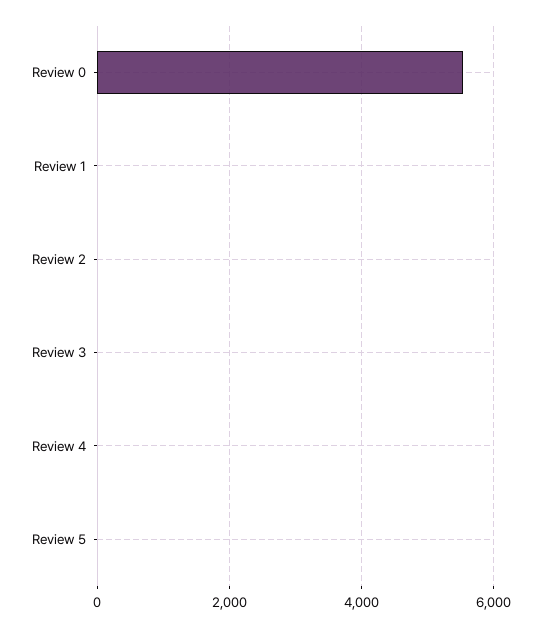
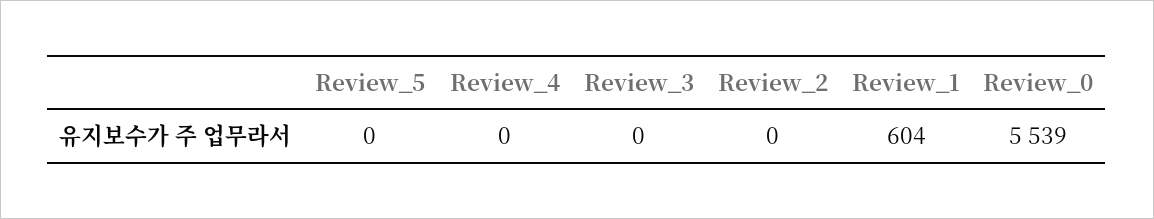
  {
    "Review 0": 5539,
-   "Review 1": 0,
+   "Review 1": 604,
    "Review 2": 0,
    "Review 3": 0,
    "Review 4": 0,
    "Review 5": 0
  }

